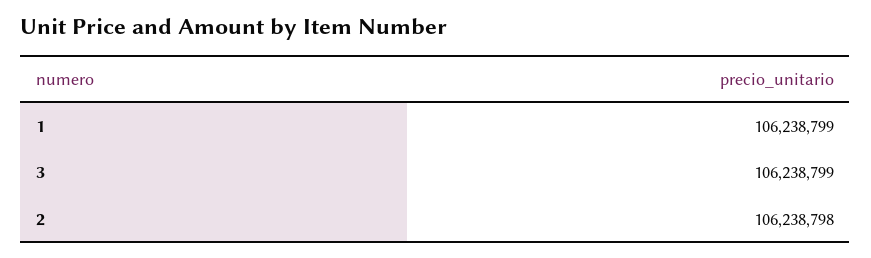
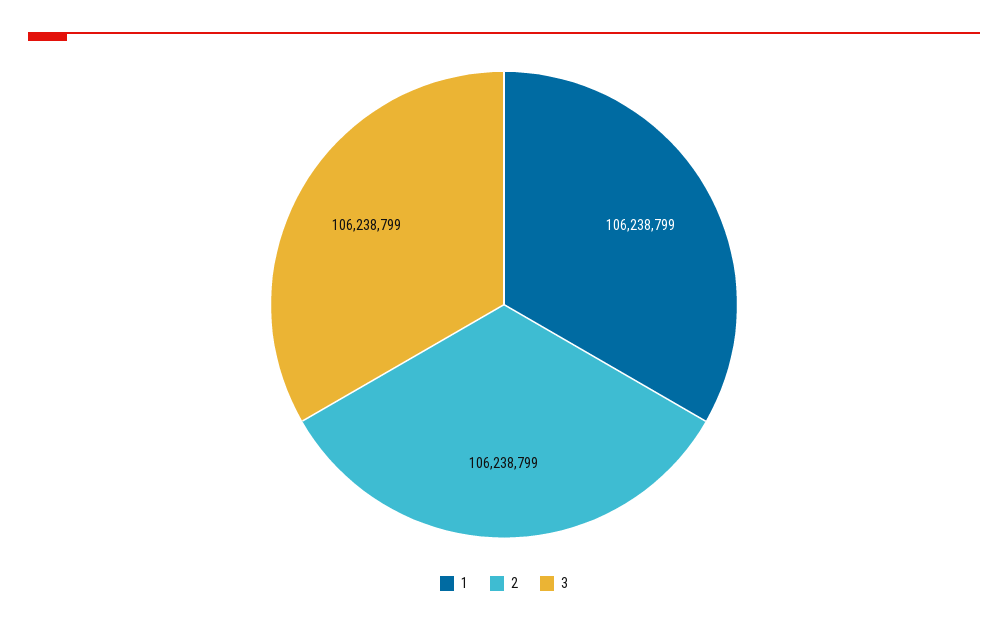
  {
    "1": 106238799,
    "3": 106238799,
-   "2": 106238798
+   "2": 106238799
  }

